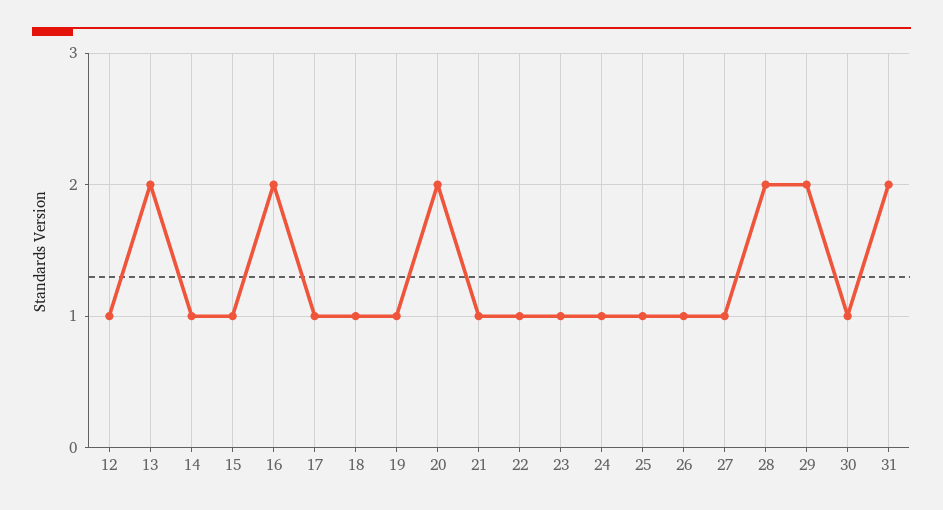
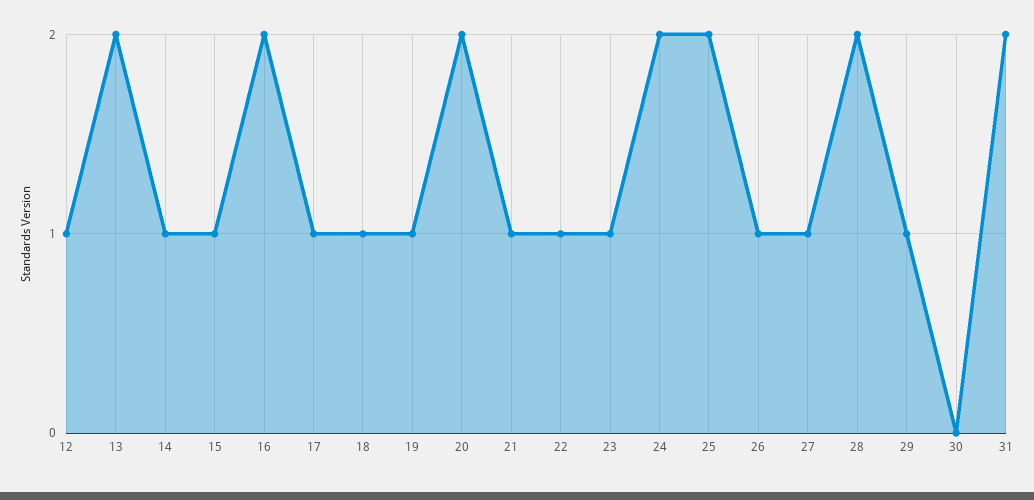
  {
    "12": 1,
    "13": 2,
    "14": 1,
    "15": 1,
    "16": 2,
    "17": 1,
    "18": 1,
    "19": 1,
    "20": 2,
    "21": 1,
    "22": 1,
    "23": 1,
-   "24": 1,
+   "24": 2,
-   "25": 1,
+   "25": 2,
    "26": 1,
    "27": 1,
    "28": 2,
-   "29": 2,
+   "29": 1,
-   "30": 1,
+   "30": 0,
    "31": 2
  }

